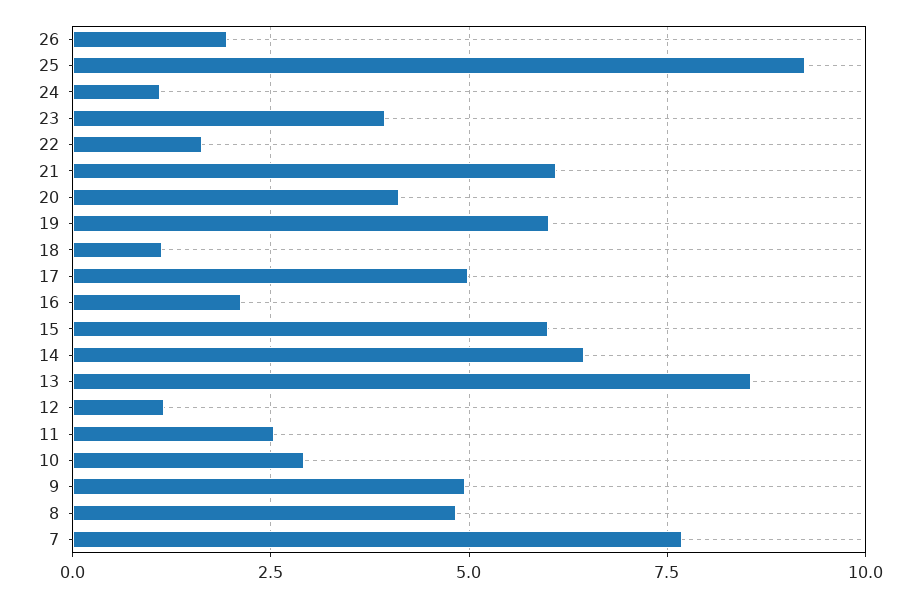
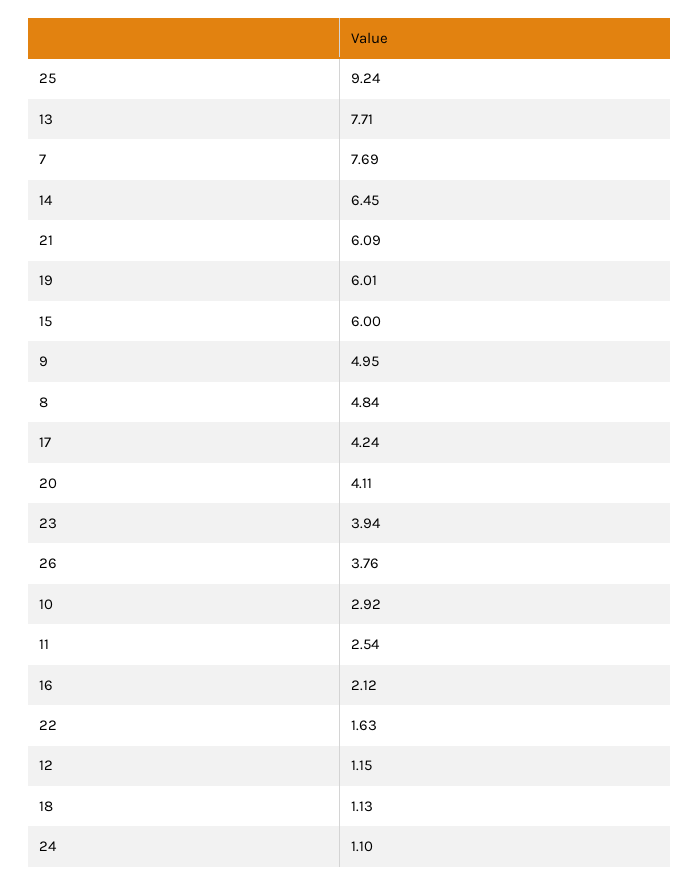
  {
-   "26": 2,
+   "26": 3.76,
    "25": 9.24,
    "24": 1.1,
    "23": 3.94,
    "22": 1.63,
    "21": 6.09,
    "20": 4.11,
    "19": 6.01,
    "18": 1.13,
-   "17": 5,
+   "17": 4.24,
    "16": 2.12,
    "15": 6,
    "14": 6.45,
-   "13": 8.5,
+   "13": 7.71,
    "12": 1.15,
    "11": 2.54,
    "10": 2.92,
    "9": 4.95,
    "8": 4.84,
    "7": 7.69
  }

